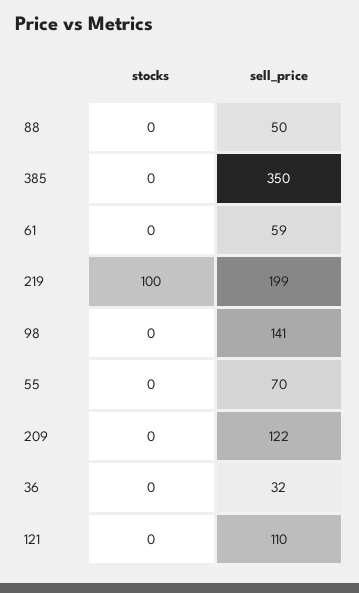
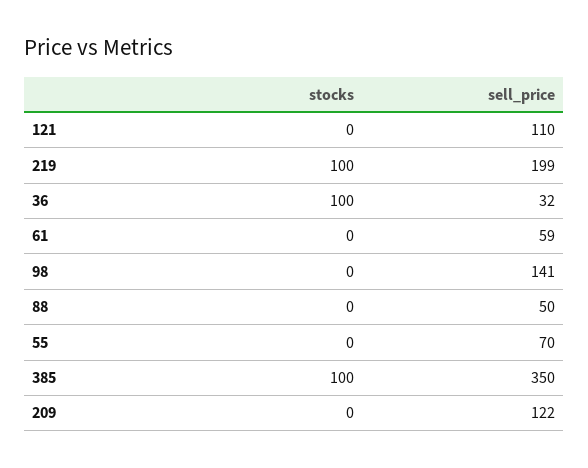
  {
    "stocks": {
      "88": 0,
-     "385": 0,
+     "385": 100,
      "61": 0,
      "219": 100,
      "98": 0,
      "55": 0,
      "209": 0,
-     "36": 0,
+     "36": 100,
      "121": 0
    },
    "sell_price": {
      "88": 50,
      "385": 350,
      "61": 59,
      "219": 199,
      "98": 141,
      "55": 70,
      "209": 122,
      "36": 32,
      "121": 110
    }
  }

